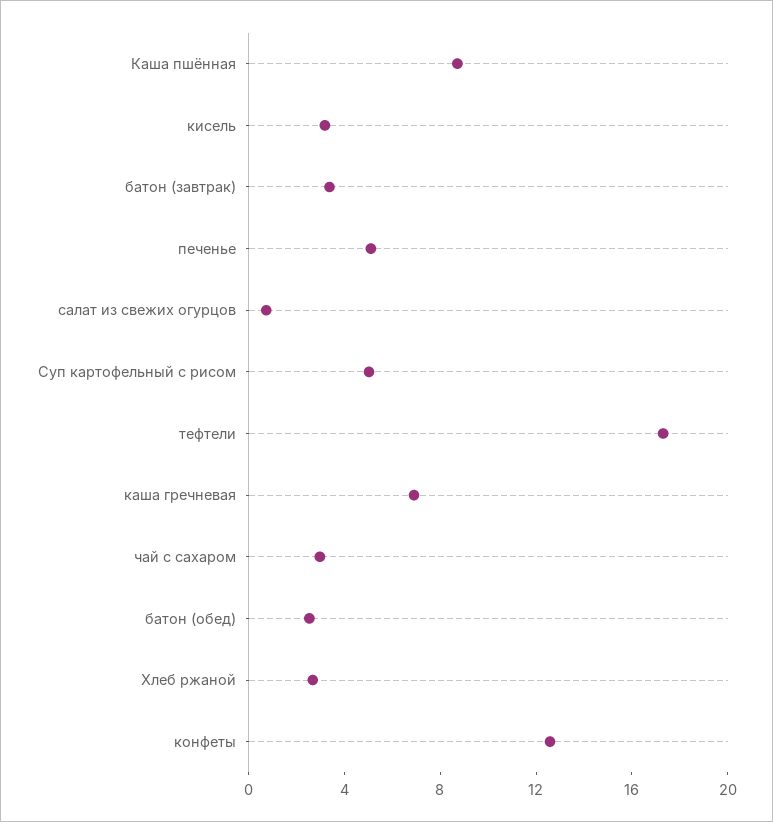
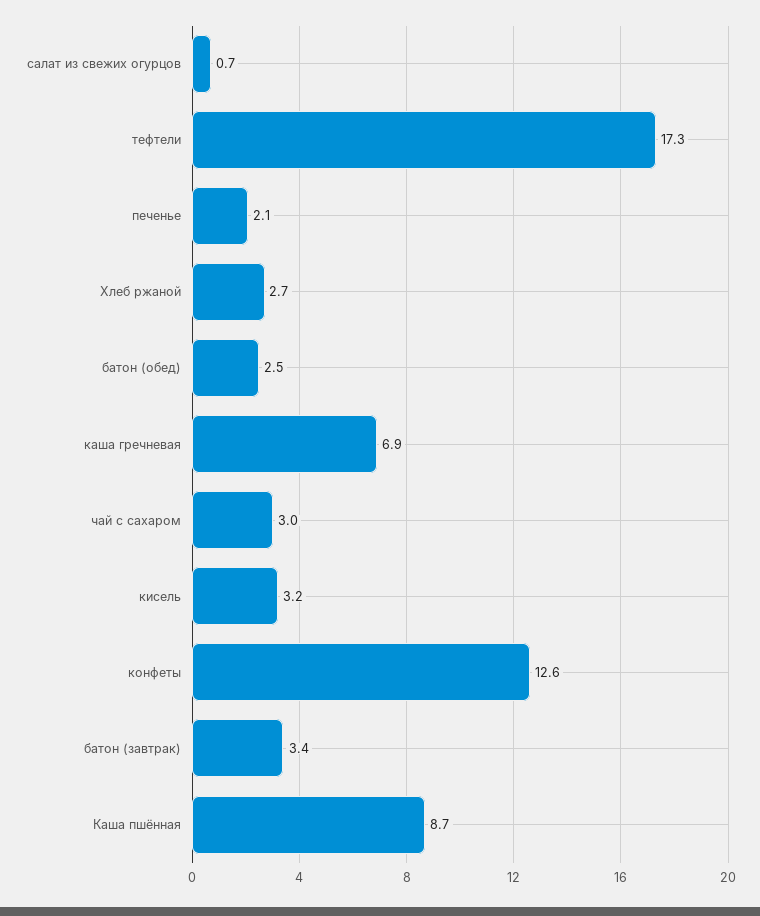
  {
    "Каша пшённая": 8.7,
    "кисель": 3.2,
    "батон (завтрак)": 3.4,
-   "печенье": 5,
+   "печенье": 2.1,
    "салат из свежих огурцов": 0.7,
-   "Суп картофельный с рисом": 5,
    "тефтели": 17.3,
    "каша гречневая": 6.9,
    "чай с сахаром": 3,
    "батон (обед)": 2.5,
    "Хлеб ржаной": 2.7,
    "конфеты": 12.6
  }

